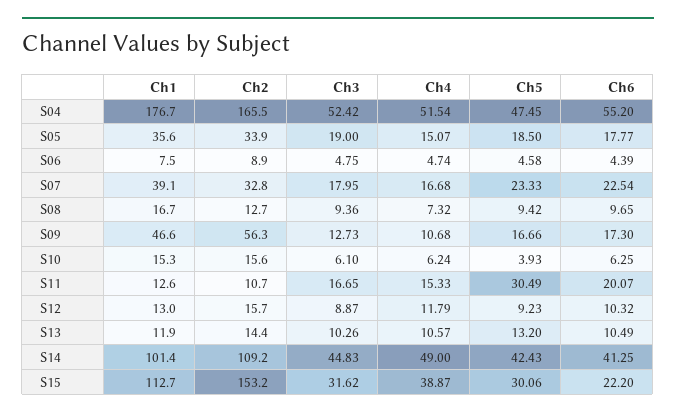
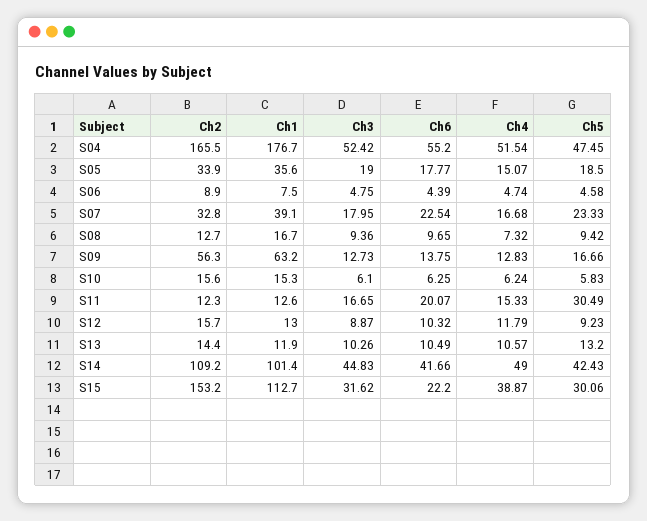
  {
    "Ch1": {
      "S04": 176.7,
      "S05": 35.6,
      "S06": 7.5,
      "S07": 39.1,
      "S08": 16.7,
-     "S09": 46.6,
+     "S09": 63.2,
      "S10": 15.3,
      "S11": 12.6,
      "S12": 13,
      "S13": 11.9,
      "S14": 101.4,
      "S15": 112.7
    },
    "Ch2": {
      "S04": 165.5,
      "S05": 33.9,
      "S06": 8.9,
      "S07": 32.8,
      "S08": 12.7,
      "S09": 56.3,
      "S10": 15.6,
-     "S11": 10.7,
+     "S11": 12.3,
      "S12": 15.7,
      "S13": 14.4,
      "S14": 109.2,
      "S15": 153.2
    },
    "Ch3": {
      "S04": 52.42,
      "S05": 19,
      "S06": 4.75,
      "S07": 17.95,
      "S08": 9.36,
      "S09": 12.73,
      "S10": 6.1,
      "S11": 16.65,
      "S12": 8.87,
      "S13": 10.26,
      "S14": 44.83,
      "S15": 31.62
    },
    "Ch4": {
      "S04": 51.54,
      "S05": 15.07,
      "S06": 4.74,
      "S07": 16.68,
      "S08": 7.32,
-     "S09": 10.68,
+     "S09": 12.83,
      "S10": 6.24,
      "S11": 15.33,
      "S12": 11.79,
      "S13": 10.57,
      "S14": 49,
      "S15": 38.87
    },
    "Ch5": {
      "S04": 47.45,
      "S05": 18.5,
      "S06": 4.58,
      "S07": 23.33,
      "S08": 9.42,
      "S09": 16.66,
-     "S10": 3.93,
+     "S10": 5.83,
      "S11": 30.49,
      "S12": 9.23,
      "S13": 13.2,
      "S14": 42.43,
      "S15": 30.06
    },
    "Ch6": {
      "S04": 55.2,
      "S05": 17.77,
      "S06": 4.39,
      "S07": 22.54,
      "S08": 9.65,
-     "S09": 17.3,
+     "S09": 13.75,
      "S10": 6.25,
      "S11": 20.07,
      "S12": 10.32,
      "S13": 10.49,
-     "S14": 41.25,
+     "S14": 41.66,
      "S15": 22.2
    }
  }

